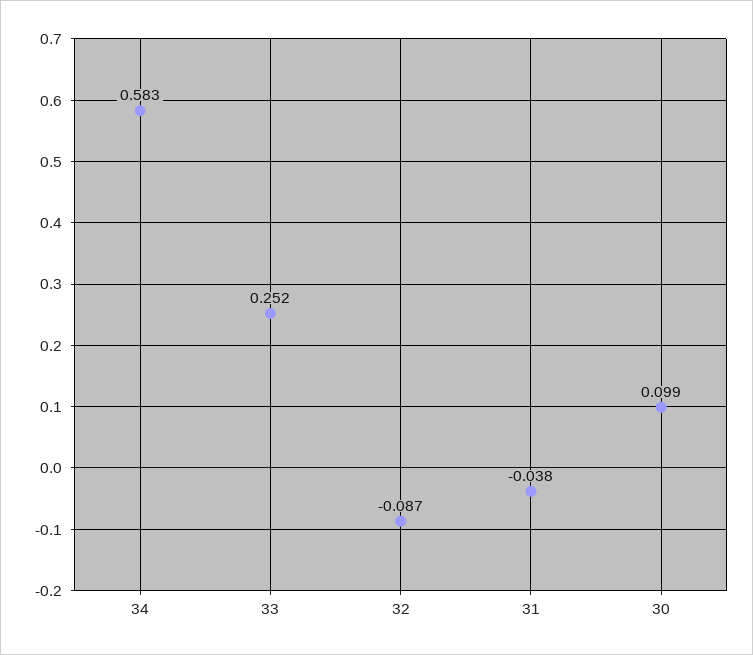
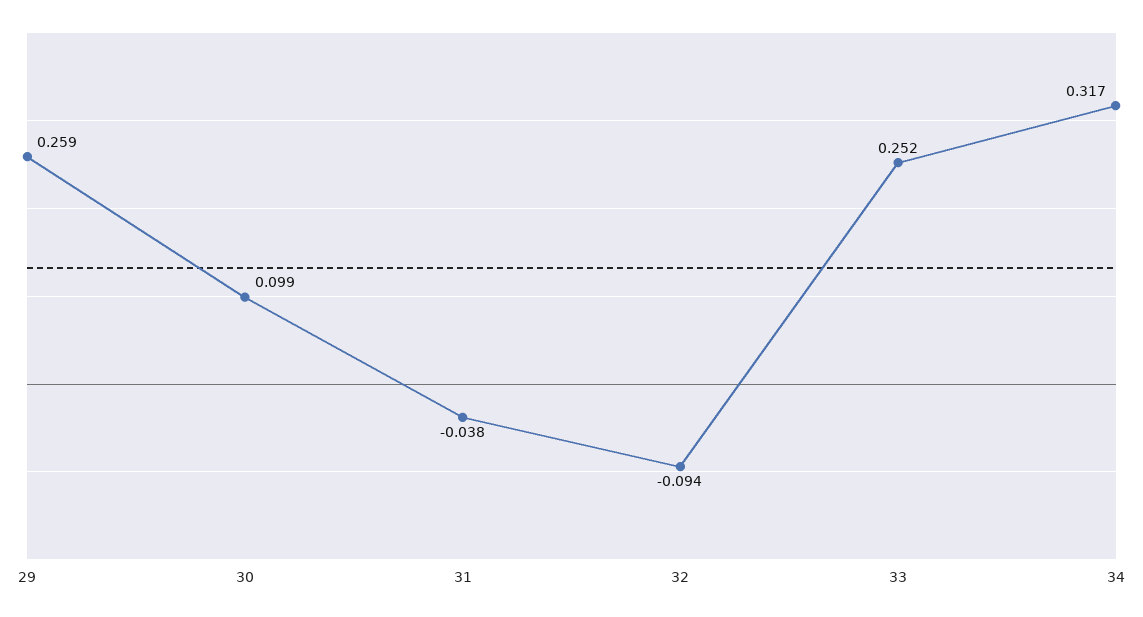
  {
-   "34": 0.583,
+   "34": 0.317,
    "33": 0.252,
-   "32": -0.087,
+   "32": -0.094,
    "31": -0.038,
-   "30": 0.099
+   "30": 0.099,
+   "29": 0.259
  }

